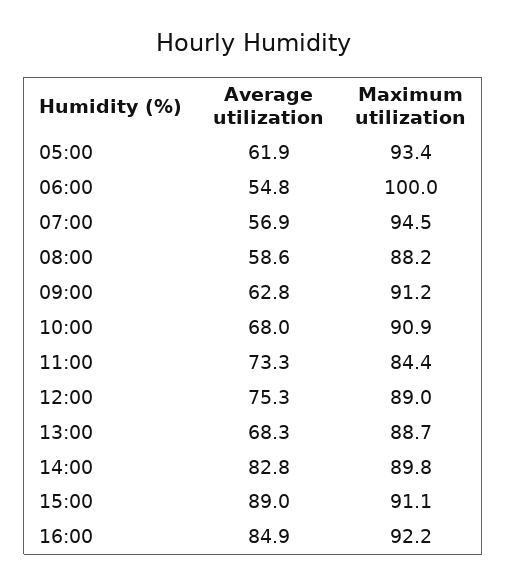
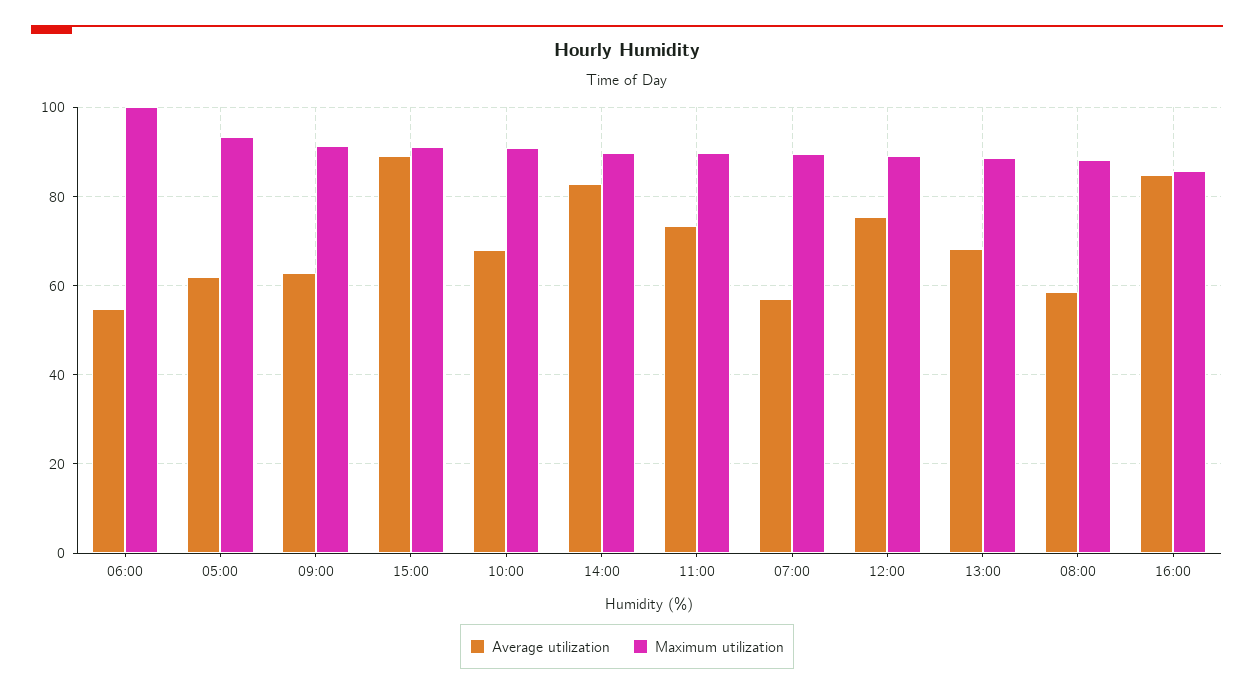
  {
    "Average utilization": {
      "05:00": 61.9,
      "06:00": 54.8,
      "07:00": 56.9,
      "08:00": 58.6,
      "09:00": 62.8,
      "10:00": 68,
      "11:00": 73.3,
      "12:00": 75.3,
      "13:00": 68.3,
      "14:00": 82.8,
      "15:00": 89,
      "16:00": 84.9
    },
    "Maximum utilization": {
      "05:00": 93.4,
      "06:00": 100,
-     "07:00": 94.5,
+     "07:00": 90,
      "08:00": 88.2,
      "09:00": 91.2,
      "10:00": 90.9,
-     "11:00": 84.4,
+     "11:00": 90,
      "12:00": 89,
      "13:00": 88.7,
      "14:00": 89.8,
      "15:00": 91.1,
-     "16:00": 92.2
+     "16:00": 86
    }
  }

